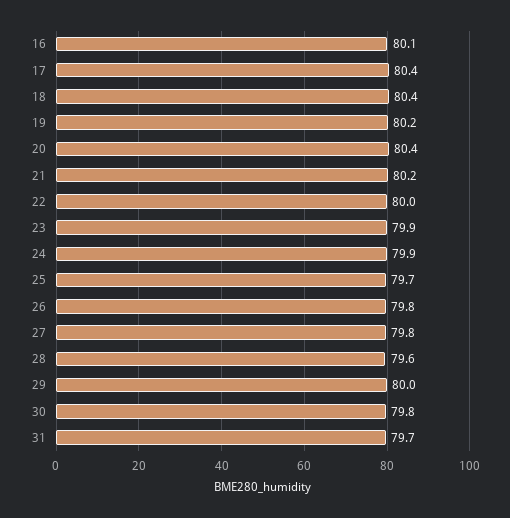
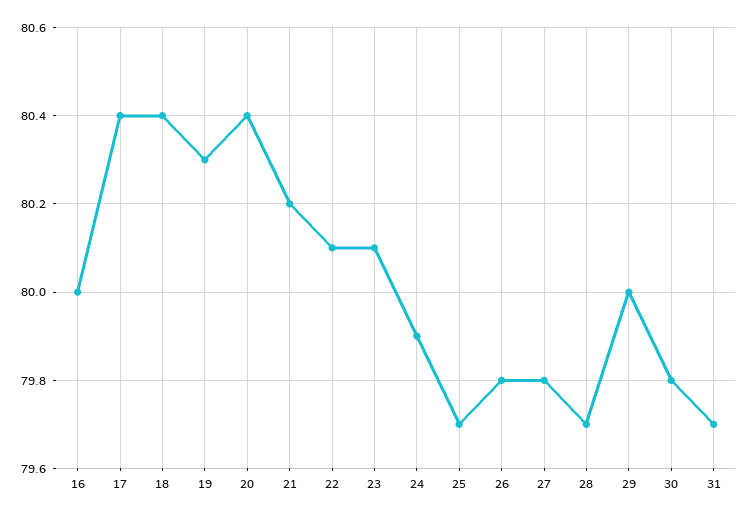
  {
-   "16": 80.1,
+   "16": 80,
    "17": 80.4,
    "18": 80.4,
-   "19": 80.2,
+   "19": 80.3,
    "20": 80.4,
    "21": 80.2,
-   "22": 80,
+   "22": 80.1,
-   "23": 79.9,
+   "23": 80.1,
    "24": 79.9,
    "25": 79.7,
    "26": 79.8,
    "27": 79.8,
-   "28": 79.6,
+   "28": 79.7,
    "29": 80,
    "30": 79.8,
    "31": 79.7
  }

